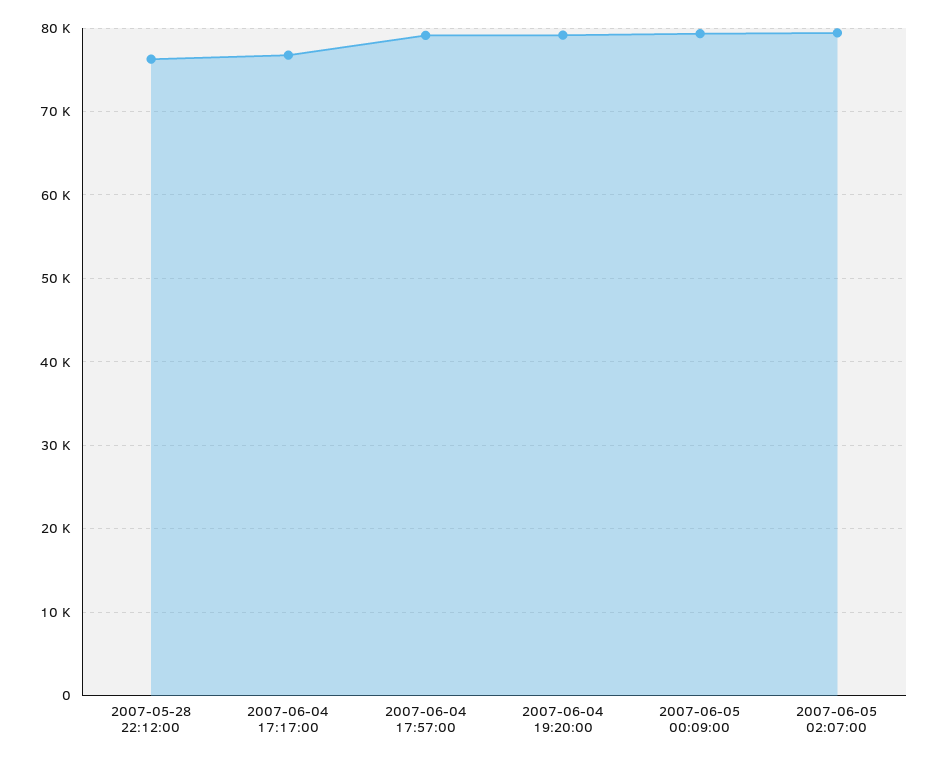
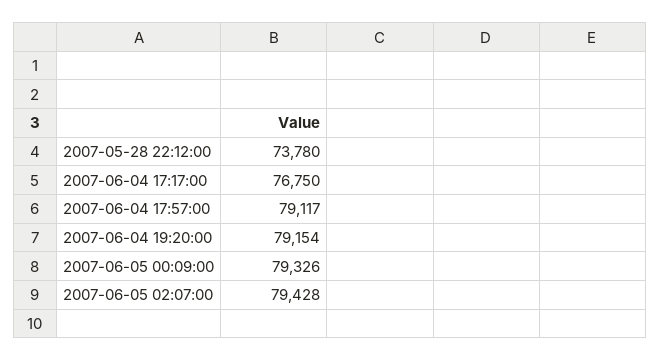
  {
-   "2007-05-28 22:12:00": 76000,
+   "2007-05-28 22:12:00": 73780,
    "2007-06-04 17:17:00": 76750,
    "2007-06-04 17:57:00": 79117,
    "2007-06-04 19:20:00": 79154,
    "2007-06-05 00:09:00": 79326,
    "2007-06-05 02:07:00": 79428
  }

